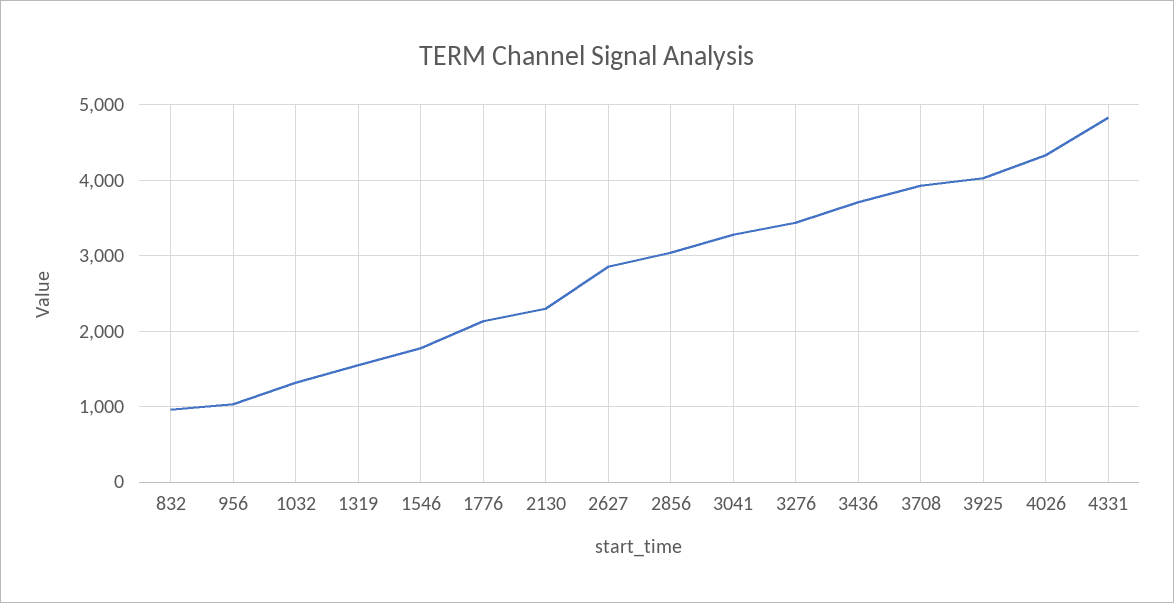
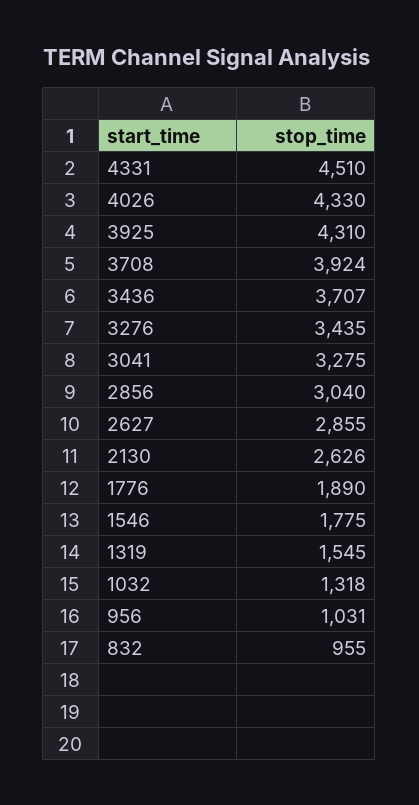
  {
    "832": 955,
    "956": 1031,
    "1032": 1318,
    "1319": 1545,
    "1546": 1775,
-   "1776": 2100,
+   "1776": 1890,
-   "2130": 2300,
+   "2130": 2626,
    "2627": 2855,
    "2856": 3040,
    "3041": 3275,
    "3276": 3435,
    "3436": 3707,
    "3708": 3924,
-   "3925": 4000,
+   "3925": 4310,
    "4026": 4330,
-   "4331": 4800
+   "4331": 4510
  }

